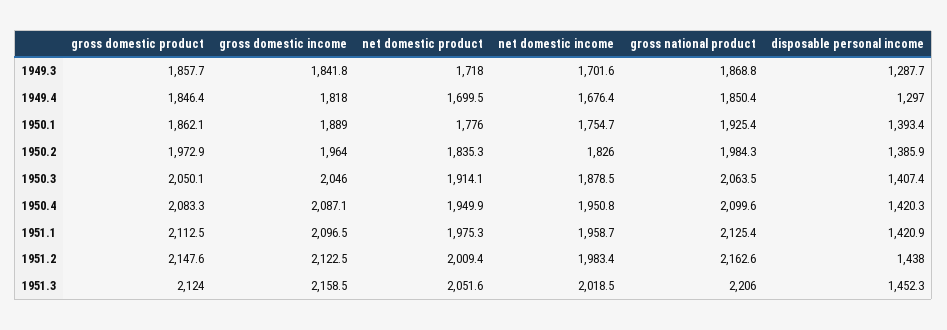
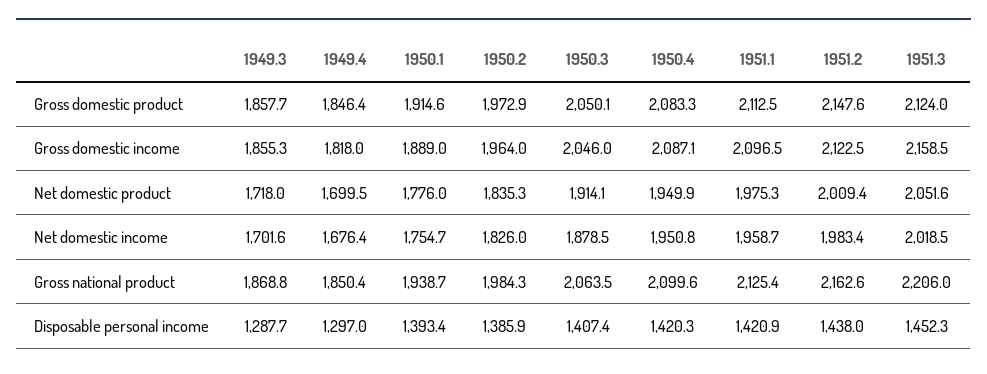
  {
    "gross domestic product": {
      "1949.3": 1857.7,
      "1949.4": 1846.4,
-     "1950.1": 1862.1,
+     "1950.1": 1914.6,
      "1950.2": 1972.9,
      "1950.3": 2050.1,
      "1950.4": 2083.3,
      "1951.1": 2112.5,
      "1951.2": 2147.6,
      "1951.3": 2124
    },
    "gross domestic income": {
-     "1949.3": 1841.8,
+     "1949.3": 1855.3,
      "1949.4": 1818,
      "1950.1": 1889,
      "1950.2": 1964,
      "1950.3": 2046,
      "1950.4": 2087.1,
      "1951.1": 2096.5,
      "1951.2": 2122.5,
      "1951.3": 2158.5
    },
    "net domestic product": {
      "1949.3": 1718,
      "1949.4": 1699.5,
      "1950.1": 1776,
      "1950.2": 1835.3,
      "1950.3": 1914.1,
      "1950.4": 1949.9,
      "1951.1": 1975.3,
      "1951.2": 2009.4,
      "1951.3": 2051.6
    },
    "net domestic income": {
      "1949.3": 1701.6,
      "1949.4": 1676.4,
      "1950.1": 1754.7,
      "1950.2": 1826,
      "1950.3": 1878.5,
      "1950.4": 1950.8,
      "1951.1": 1958.7,
      "1951.2": 1983.4,
      "1951.3": 2018.5
    },
    "gross national product": {
      "1949.3": 1868.8,
      "1949.4": 1850.4,
-     "1950.1": 1925.4,
+     "1950.1": 1938.7,
      "1950.2": 1984.3,
      "1950.3": 2063.5,
      "1950.4": 2099.6,
      "1951.1": 2125.4,
      "1951.2": 2162.6,
      "1951.3": 2206
    },
    "disposable personal income": {
      "1949.3": 1287.7,
      "1949.4": 1297,
      "1950.1": 1393.4,
      "1950.2": 1385.9,
      "1950.3": 1407.4,
      "1950.4": 1420.3,
      "1951.1": 1420.9,
      "1951.2": 1438,
      "1951.3": 1452.3
    }
  }

